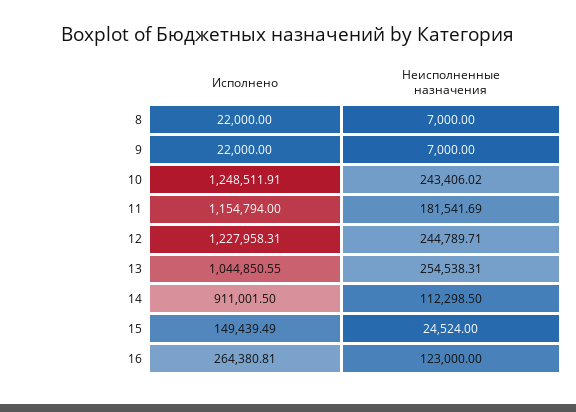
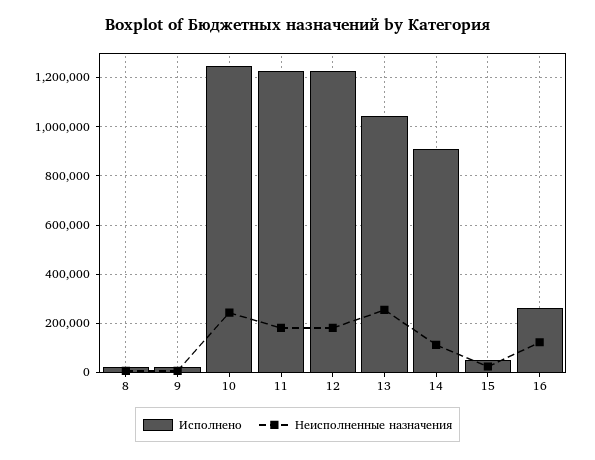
  {
    "Исполнено": {
      "8": 22000,
      "9": 22000,
      "10": 1248511.91,
-     "11": 1154794,
+     "11": 1225000,
      "12": 1227958.31,
      "13": 1044850.55,
      "14": 911001.5,
-     "15": 149439.49,
+     "15": 50000,
      "16": 264380.81
    },
    "Неисполненные назначения": {
      "8": 7000,
      "9": 7000,
      "10": 243406.02,
      "11": 181541.69,
-     "12": 244789.71,
+     "12": 175000,
      "13": 254538.31,
      "14": 112298.5,
      "15": 24524,
      "16": 123000
    }
  }

